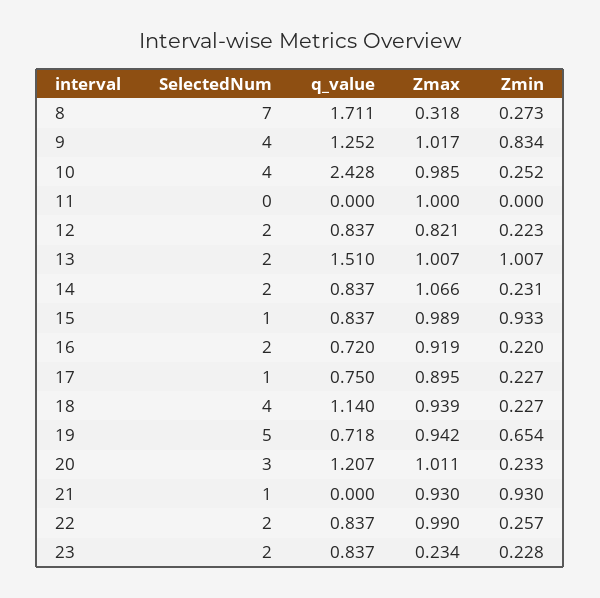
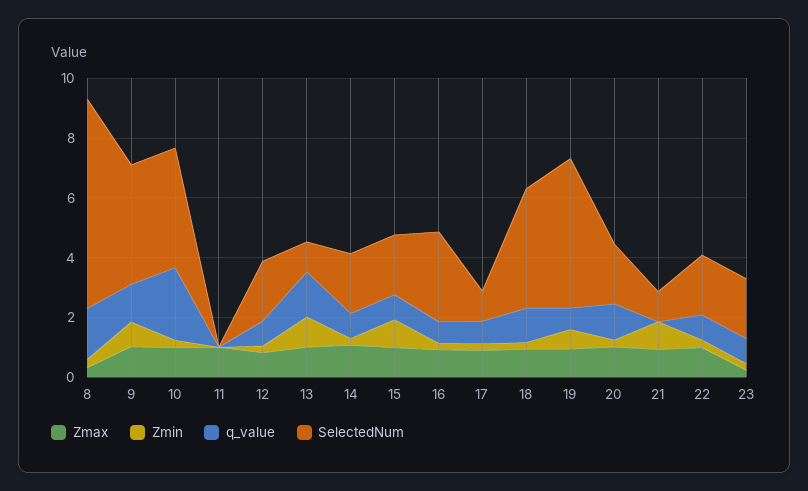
  {
    "SelectedNum": {
      "8": 7,
      "9": 4,
      "10": 4,
      "11": 0,
      "12": 2,
-     "13": 2,
+     "13": 1,
      "14": 2,
-     "15": 1,
+     "15": 2,
-     "16": 2,
+     "16": 3,
      "17": 1,
      "18": 4,
      "19": 5,
-     "20": 3,
+     "20": 2,
      "21": 1,
      "22": 2,
      "23": 2
    },
    "q_value": {
      "8": 1.711,
      "9": 1.252,
      "10": 2.428,
      "11": 0,
      "12": 0.837,
      "13": 1.51,
      "14": 0.837,
      "15": 0.837,
      "16": 0.72,
      "17": 0.75,
      "18": 1.14,
      "19": 0.718,
      "20": 1.207,
      "21": 0,
      "22": 0.837,
      "23": 0.837
    },
    "Zmax": {
      "8": 0.318,
      "9": 1.017,
      "10": 0.985,
      "11": 1,
      "12": 0.821,
      "13": 1.007,
      "14": 1.066,
      "15": 0.989,
      "16": 0.919,
      "17": 0.895,
      "18": 0.939,
      "19": 0.942,
      "20": 1.011,
      "21": 0.93,
      "22": 0.99,
      "23": 0.234
    },
    "Zmin": {
      "8": 0.273,
      "9": 0.834,
      "10": 0.252,
      "11": 0,
      "12": 0.223,
      "13": 1.007,
      "14": 0.231,
      "15": 0.933,
      "16": 0.22,
      "17": 0.227,
      "18": 0.227,
      "19": 0.654,
      "20": 0.233,
      "21": 0.93,
      "22": 0.257,
      "23": 0.228
    }
  }

